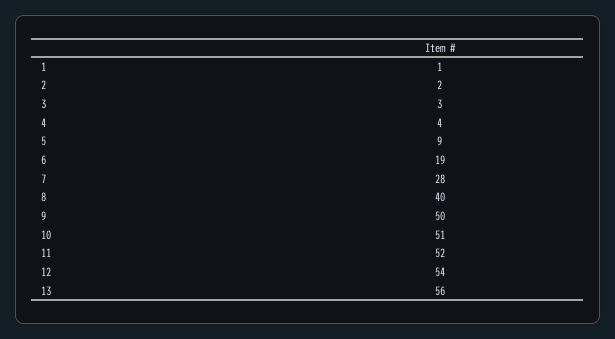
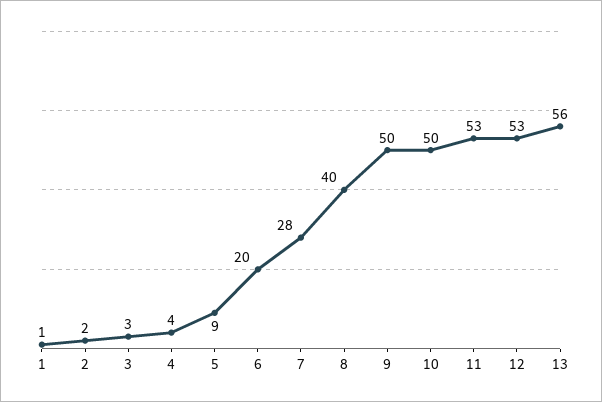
  {
    "1": 1,
    "2": 2,
    "3": 3,
    "4": 4,
    "5": 9,
-   "6": 19,
+   "6": 20,
    "7": 28,
    "8": 40,
    "9": 50,
-   "10": 51,
+   "10": 50,
-   "11": 52,
+   "11": 53,
-   "12": 54,
+   "12": 53,
    "13": 56
  }

